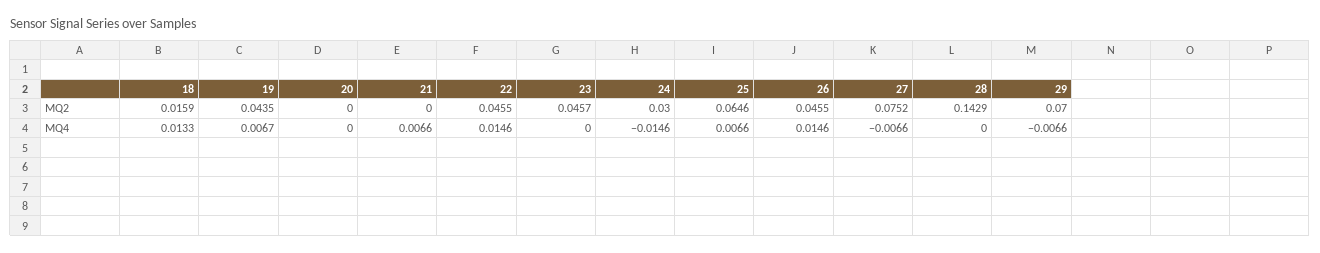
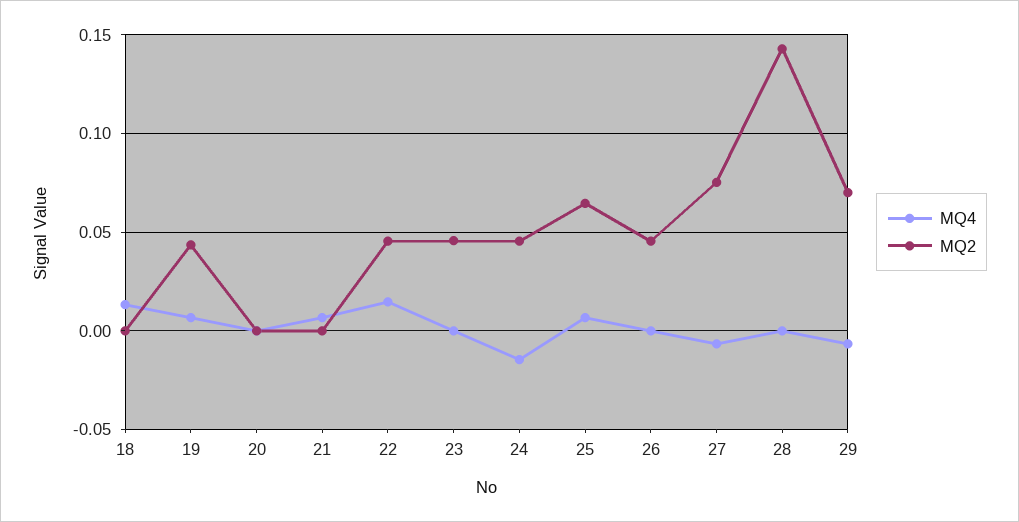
  {
    "MQ2": {
-     "18": 0.0159,
+     "18": 0,
      "19": 0.0435,
      "20": 0,
      "21": 0,
      "22": 0.0455,
      "23": 0.0457,
-     "24": 0.03,
+     "24": 0.045,
      "25": 0.0646,
      "26": 0.0455,
      "27": 0.0752,
      "28": 0.1429,
      "29": 0.07
    },
    "MQ4": {
      "18": 0.0133,
      "19": 0.0067,
      "20": 0,
      "21": 0.0066,
      "22": 0.0146,
      "23": 0,
      "24": -0.0146,
      "25": 0.0066,
-     "26": 0.0146,
+     "26": 0,
      "27": -0.0066,
      "28": 0,
      "29": -0.0066
    }
  }

